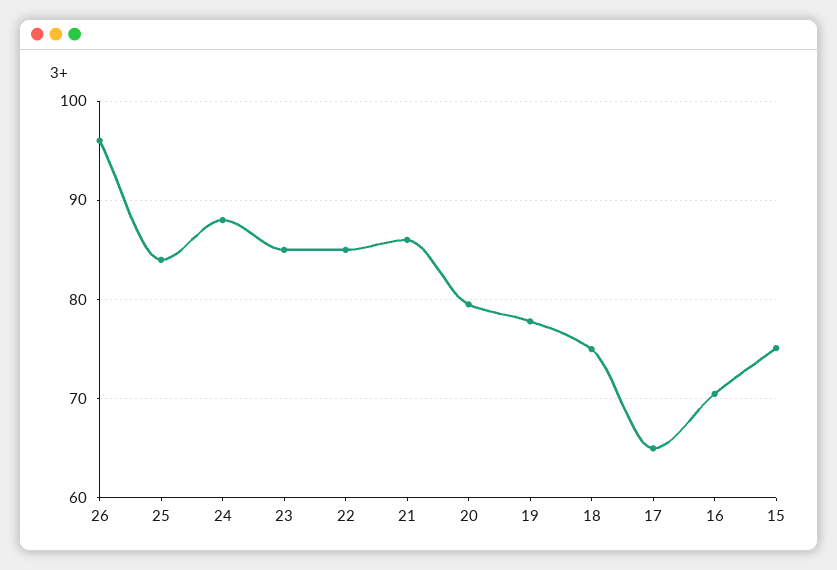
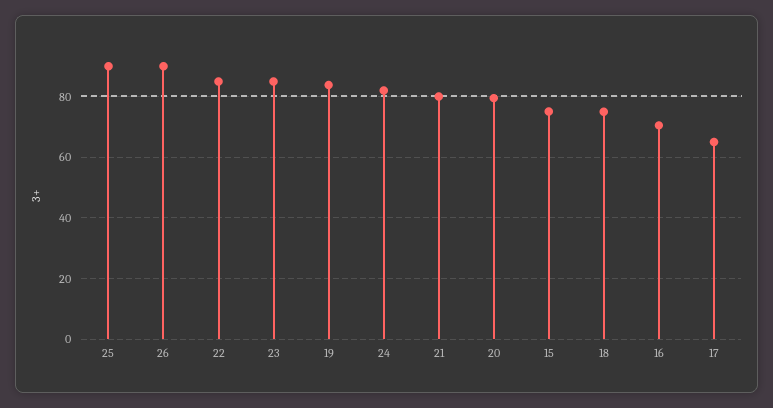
  {
-   "26": 96,
+   "26": 90,
-   "25": 84,
+   "25": 90,
-   "24": 88,
+   "24": 82,
    "23": 85,
    "22": 85,
-   "21": 86,
+   "21": 80,
    "20": 80,
-   "19": 78,
+   "19": 84,
    "18": 75,
    "17": 65,
    "16": 71,
    "15": 75
  }

